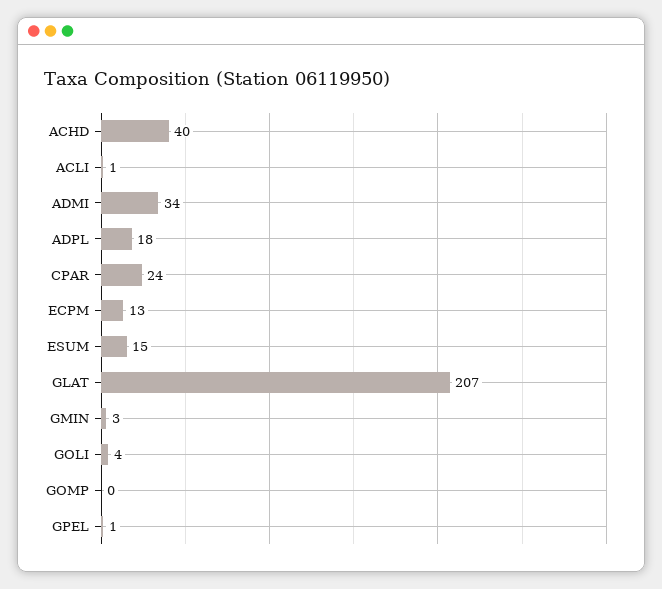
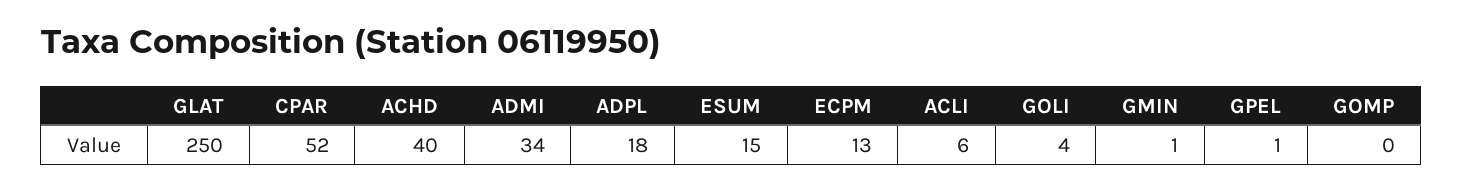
  {
    "ACHD": 40,
-   "ACLI": 1,
+   "ACLI": 6,
    "ADMI": 34,
    "ADPL": 18,
-   "CPAR": 24,
+   "CPAR": 52,
    "ECPM": 13,
    "ESUM": 15,
-   "GLAT": 207,
+   "GLAT": 250,
-   "GMIN": 3,
+   "GMIN": 1,
    "GOLI": 4,
    "GOMP": 0,
    "GPEL": 1
  }

